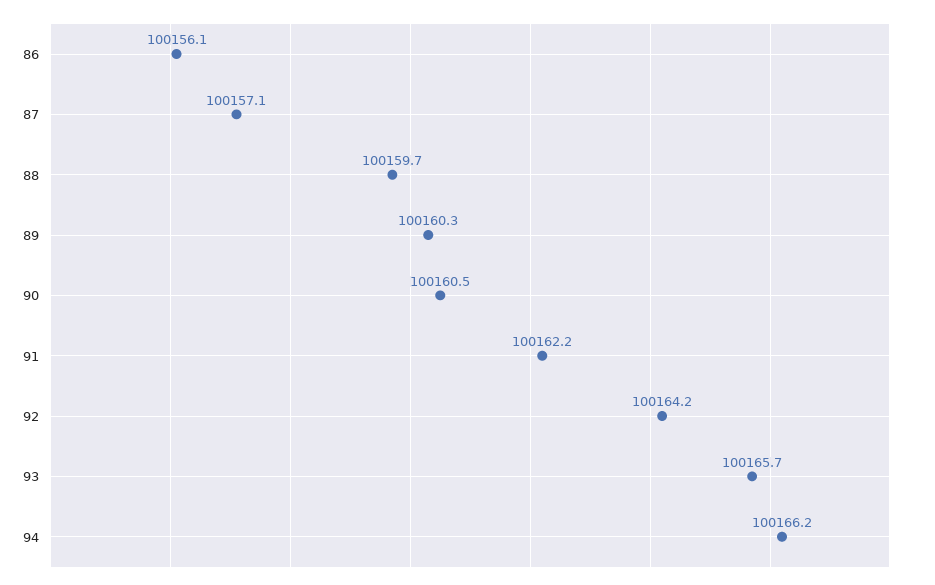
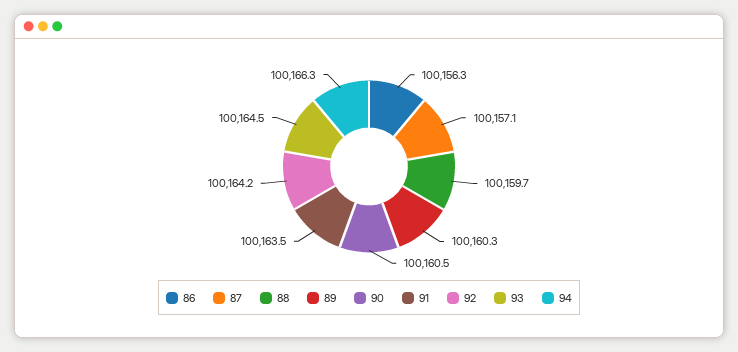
  {
-   "86": 100156.1,
+   "86": 100156.3,
    "87": 100157.1,
    "88": 100159.7,
    "89": 100160.3,
    "90": 100160.5,
-   "91": 100162.2,
+   "91": 100163.5,
    "92": 100164.2,
-   "93": 100165.7,
+   "93": 100164.5,
-   "94": 100166.2
+   "94": 100166.3
  }

